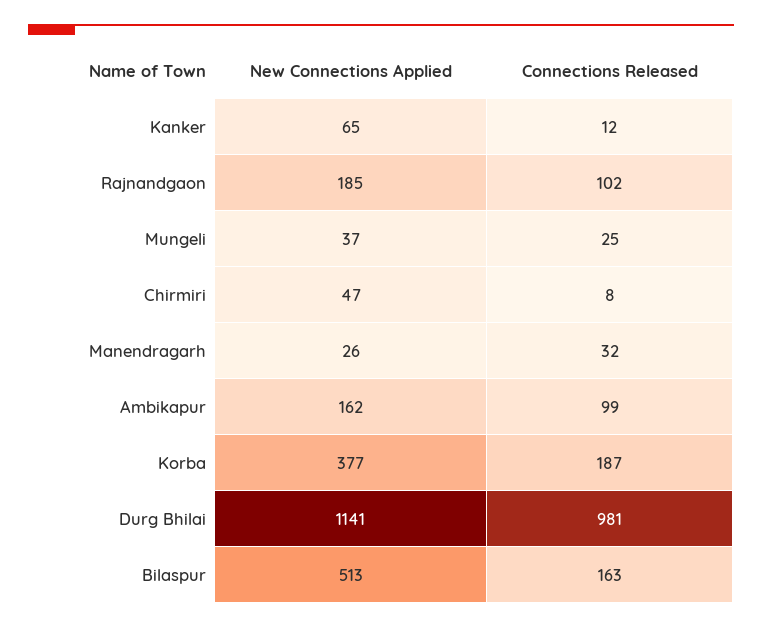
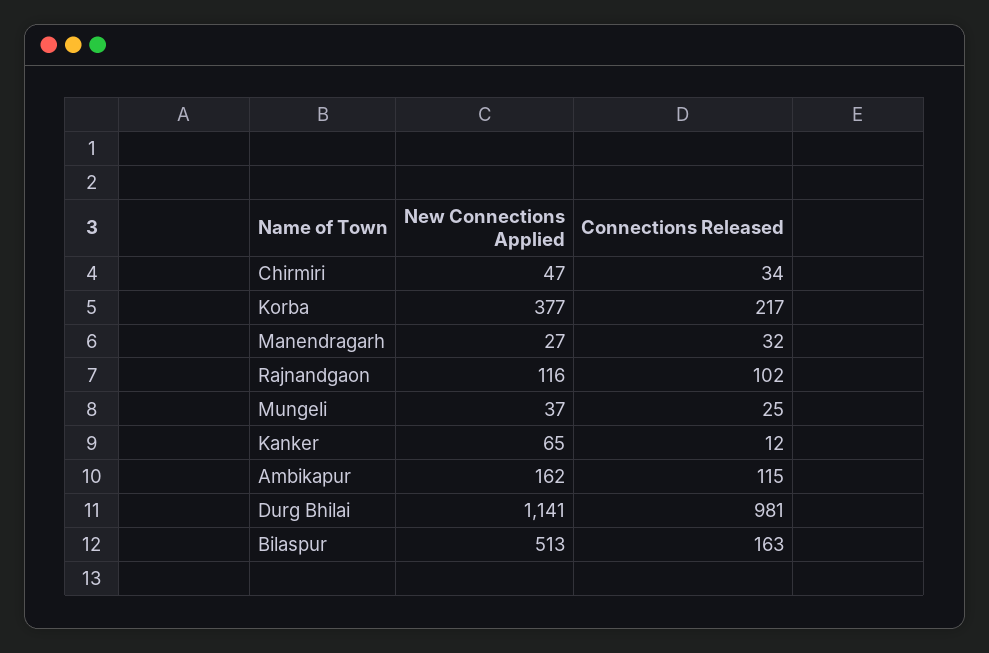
  {
    "New Connections Applied": {
      "Kanker": 65,
-     "Rajnandgaon": 185,
+     "Rajnandgaon": 116,
      "Mungeli": 37,
      "Chirmiri": 47,
-     "Manendragarh": 26,
+     "Manendragarh": 27,
      "Ambikapur": 162,
      "Korba": 377,
      "Durg Bhilai": 1141,
      "Bilaspur": 513
    },
    "Connections Released": {
      "Kanker": 12,
      "Rajnandgaon": 102,
      "Mungeli": 25,
-     "Chirmiri": 8,
+     "Chirmiri": 34,
      "Manendragarh": 32,
-     "Ambikapur": 99,
+     "Ambikapur": 115,
-     "Korba": 187,
+     "Korba": 217,
      "Durg Bhilai": 981,
      "Bilaspur": 163
    }
  }

